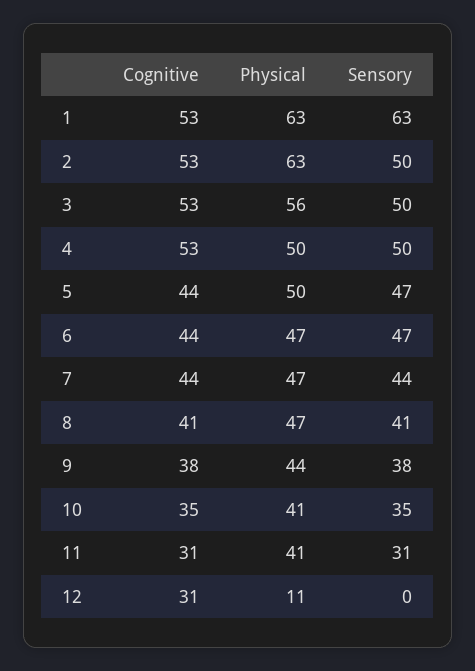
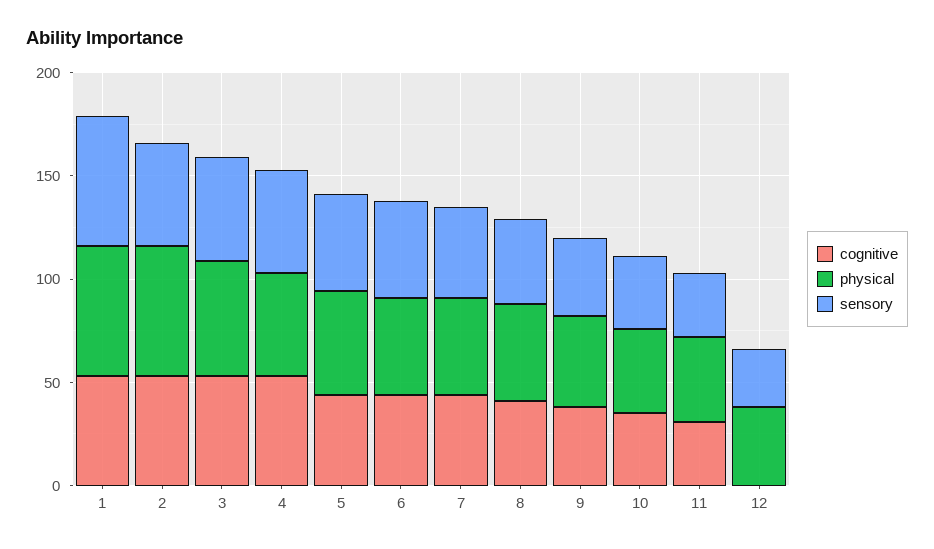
  {
    "Cognitive": {
      "1": 53,
      "2": 53,
      "3": 53,
      "4": 53,
      "5": 44,
      "6": 44,
      "7": 44,
      "8": 41,
      "9": 38,
      "10": 35,
      "11": 31,
-     "12": 31
+     "12": 0
    },
    "Physical": {
      "1": 63,
      "2": 63,
      "3": 56,
      "4": 50,
      "5": 50,
      "6": 47,
      "7": 47,
      "8": 47,
      "9": 44,
      "10": 41,
      "11": 41,
-     "12": 11
+     "12": 40
    },
    "Sensory": {
      "1": 63,
      "2": 50,
      "3": 50,
      "4": 50,
      "5": 47,
      "6": 47,
      "7": 44,
      "8": 41,
      "9": 38,
      "10": 35,
      "11": 31,
-     "12": 0
+     "12": 30
    }
  }

